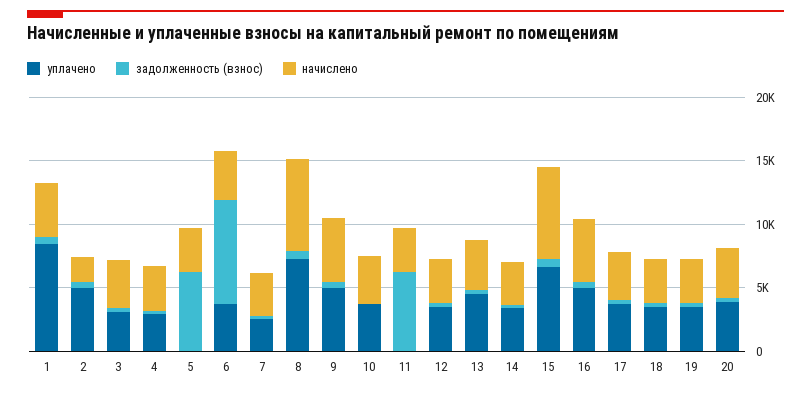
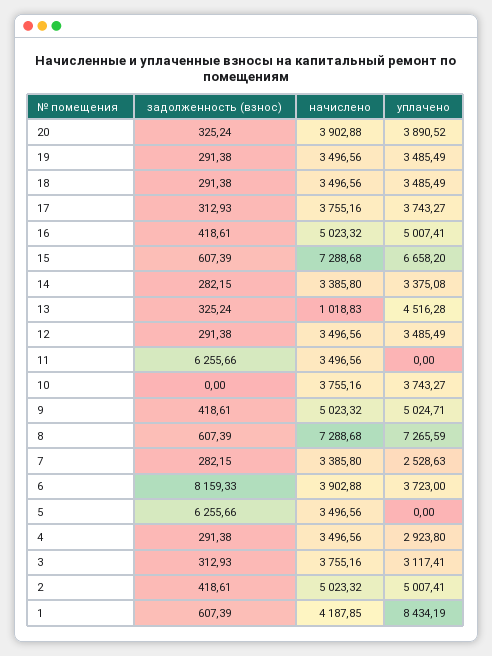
  {
    "уплачено": {
      "1": 8434.19,
      "2": 5007.41,
      "3": 3117.41,
      "4": 2923.8,
      "5": 0,
      "6": 3723,
      "7": 2528.63,
      "8": 7265.59,
      "9": 5024.71,
      "10": 3743.27,
      "11": 0,
      "12": 3485.49,
      "13": 4516.28,
      "14": 3375.08,
      "15": 6658.2,
      "16": 5007.41,
      "17": 3743.27,
      "18": 3485.49,
      "19": 3485.49,
      "20": 3890.52
    },
    "задолженность (взнос)": {
      "1": 607.39,
      "2": 418.61,
      "3": 312.93,
      "4": 291.38,
      "5": 6255.66,
      "6": 8159.33,
      "7": 282.15,
      "8": 607.39,
      "9": 418.61,
      "10": 0,
      "11": 6255.66,
      "12": 291.38,
      "13": 325.24,
      "14": 282.15,
      "15": 607.39,
      "16": 418.61,
      "17": 312.93,
      "18": 291.38,
      "19": 291.38,
      "20": 325.24
    },
    "начислено": {
      "1": 4187.85,
-     "2": 2000,
+     "2": 5023.32,
      "3": 3755.16,
      "4": 3496.56,
      "5": 3496.56,
      "6": 3902.88,
      "7": 3385.8,
      "8": 7288.68,
      "9": 5023.32,
      "10": 3755.16,
      "11": 3496.56,
      "12": 3496.56,
-     "13": 4000,
+     "13": 1018.83,
      "14": 3385.8,
      "15": 7288.68,
      "16": 5023.32,
      "17": 3755.16,
      "18": 3496.56,
      "19": 3496.56,
      "20": 3902.88
    }
  }

